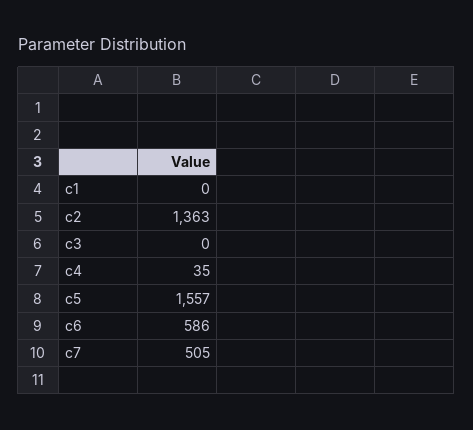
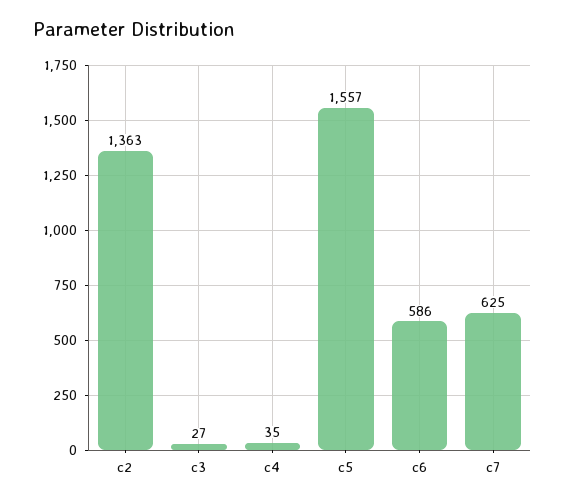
  {
-   "c1": 0,
    "c2": 1363,
-   "c3": 0,
+   "c3": 27,
    "c4": 35,
    "c5": 1557,
    "c6": 586,
-   "c7": 505
+   "c7": 625
  }

